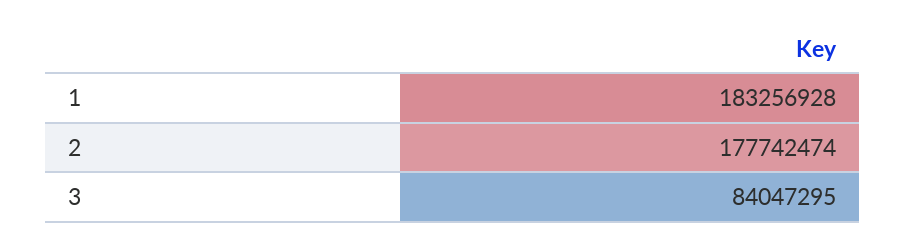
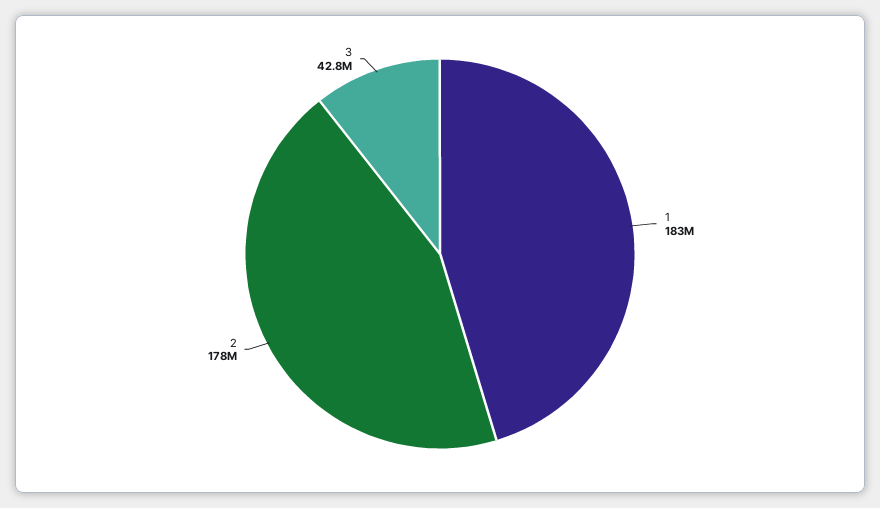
  {
    "1": 183256928,
    "2": 177742474,
-   "3": 84047295
+   "3": 42800000
  }

